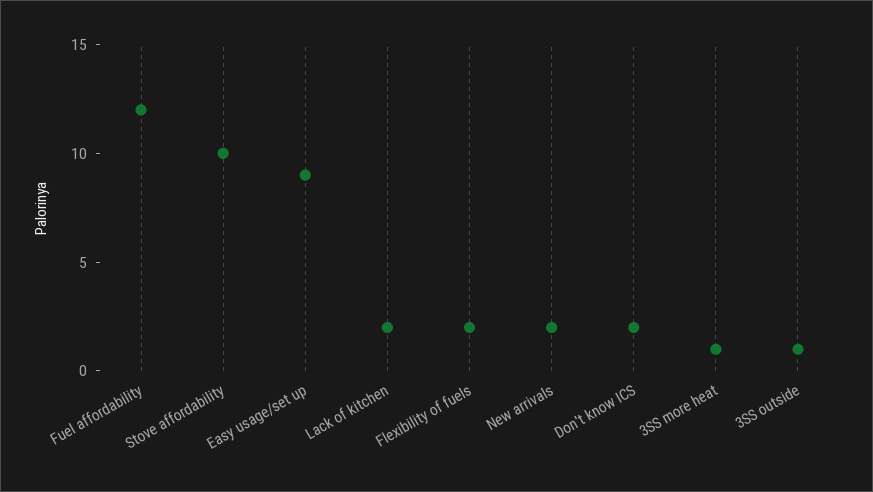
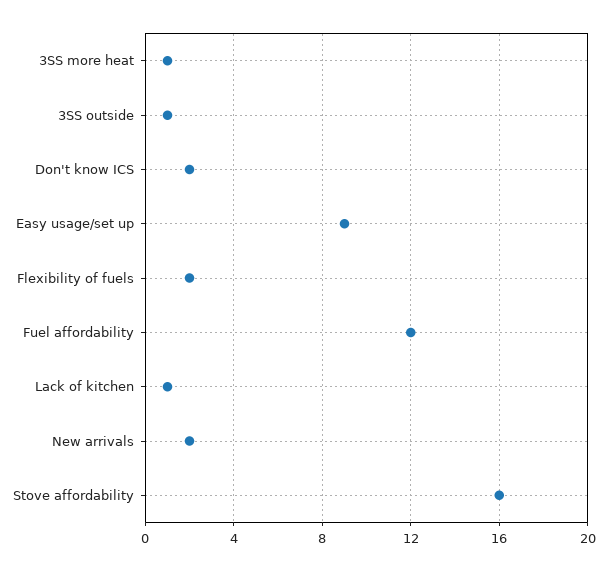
  {
    "Fuel affordability": 12,
-   "Stove affordability": 10,
+   "Stove affordability": 16,
    "Easy usage/set up": 9,
-   "Lack of kitchen": 2,
+   "Lack of kitchen": 1,
    "Flexibility of fuels": 2,
    "New arrivals": 2,
    "Don't know ICS": 2,
    "3SS more heat": 1,
    "3SS outside": 1
  }

